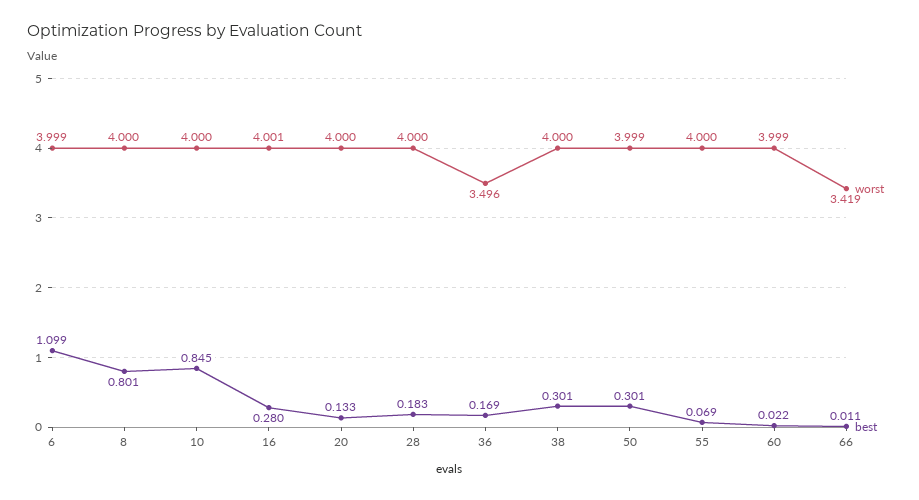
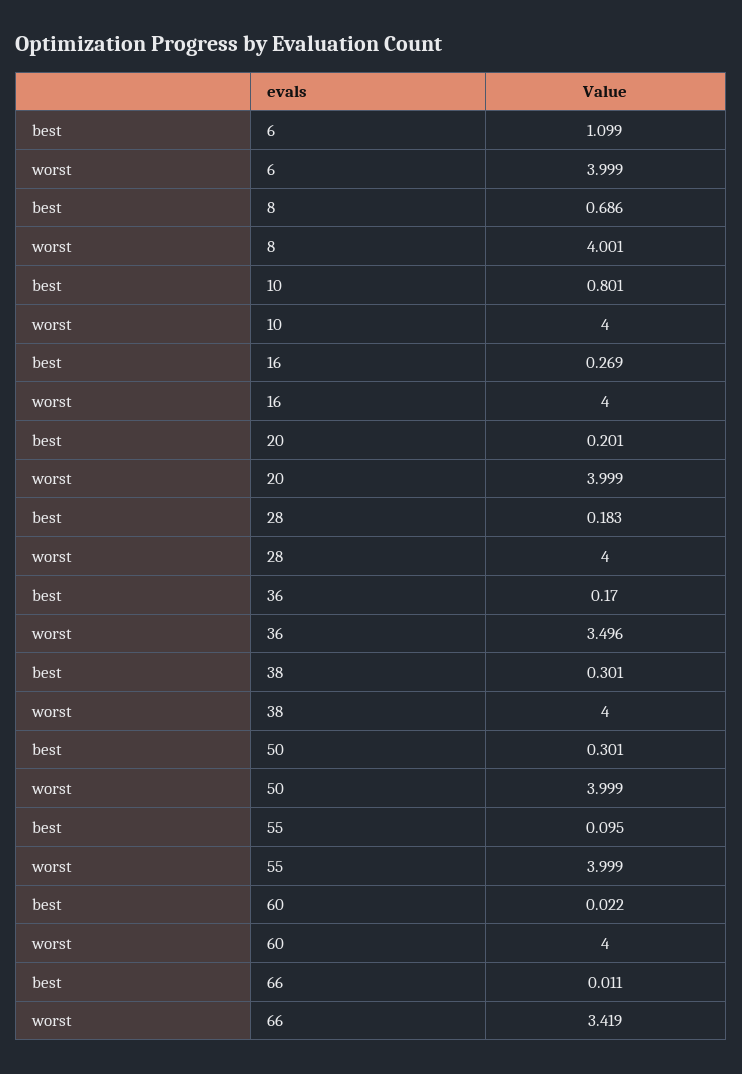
  {
    "worst": {
      "6": 3.999,
-     "8": 4,
+     "8": 4.001,
      "10": 4,
-     "16": 4.001,
+     "16": 4,
-     "20": 4,
+     "20": 3.999,
      "28": 4,
      "36": 3.496,
      "38": 4,
      "50": 3.999,
-     "55": 4,
+     "55": 3.999,
-     "60": 3.999,
+     "60": 4,
      "66": 3.419
    },
    "best": {
      "6": 1.099,
-     "8": 0.801,
+     "8": 0.686,
-     "10": 0.845,
+     "10": 0.801,
-     "16": 0.28,
+     "16": 0.269,
-     "20": 0.133,
+     "20": 0.201,
      "28": 0.183,
-     "36": 0.169,
+     "36": 0.17,
      "38": 0.301,
      "50": 0.301,
-     "55": 0.069,
+     "55": 0.095,
      "60": 0.022,
      "66": 0.011
    }
  }

